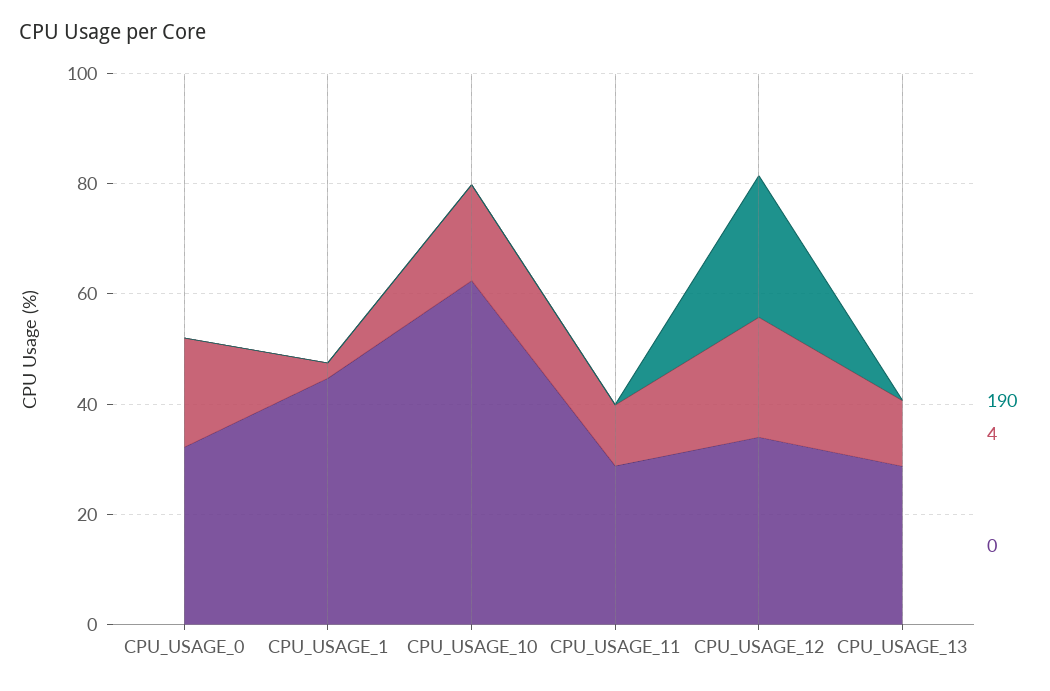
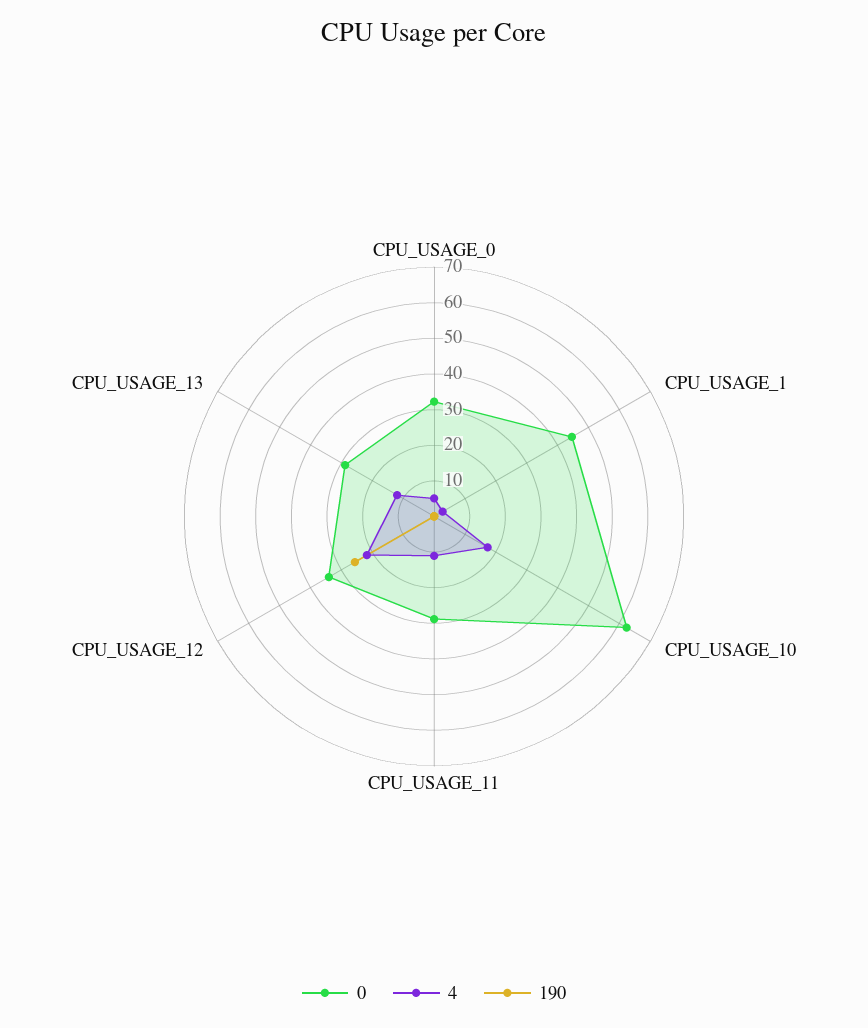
  {
    "190": {
      "CPU_USAGE_0": 0,
      "CPU_USAGE_1": 0,
      "CPU_USAGE_10": 0,
      "CPU_USAGE_11": 0,
      "CPU_USAGE_12": 25,
      "CPU_USAGE_13": 0
    },
    "4": {
-     "CPU_USAGE_0": 20,
+     "CPU_USAGE_0": 5,
      "CPU_USAGE_1": 2.5,
      "CPU_USAGE_10": 17.5,
      "CPU_USAGE_11": 10,
      "CPU_USAGE_12": 22.5,
      "CPU_USAGE_13": 12.5
    },
    "0": {
      "CPU_USAGE_0": 32.5,
      "CPU_USAGE_1": 45,
      "CPU_USAGE_10": 62.5,
      "CPU_USAGE_11": 30,
      "CPU_USAGE_12": 35,
      "CPU_USAGE_13": 30
    }
  }

